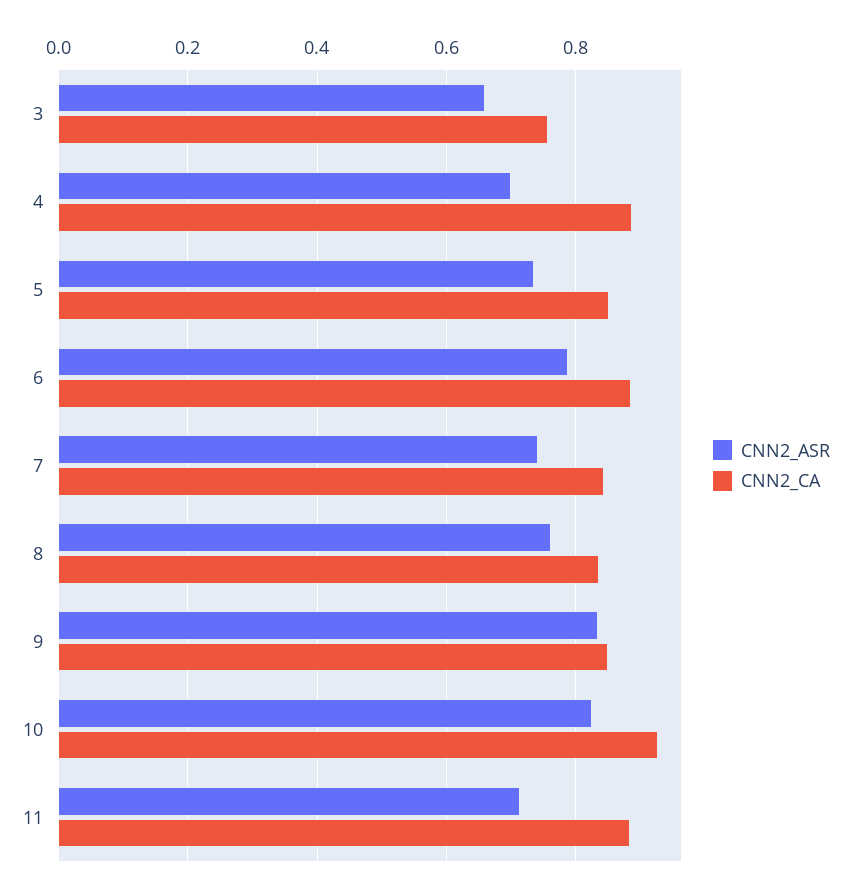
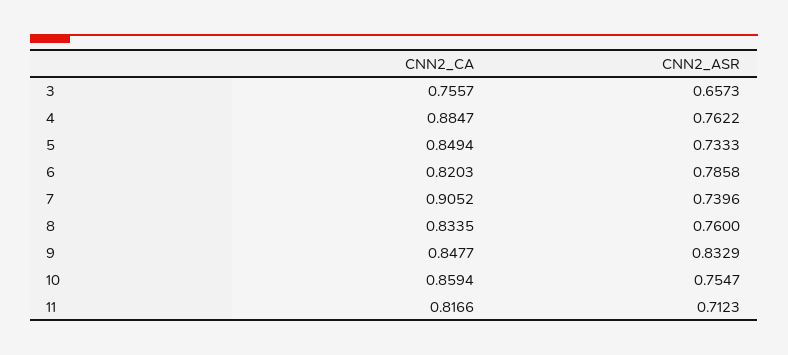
  {
    "CNN2_ASR": {
      "3": 0.6573,
-     "4": 0.7,
+     "4": 0.7622,
      "5": 0.7333,
      "6": 0.7858,
      "7": 0.7396,
      "8": 0.76,
      "9": 0.8329,
-     "10": 0.82,
+     "10": 0.7547,
      "11": 0.7123
    },
    "CNN2_CA": {
      "3": 0.7557,
      "4": 0.8847,
      "5": 0.8494,
-     "6": 0.88,
+     "6": 0.8203,
-     "7": 0.84,
+     "7": 0.9052,
      "8": 0.8335,
      "9": 0.8477,
-     "10": 0.92,
+     "10": 0.8594,
-     "11": 0.88
+     "11": 0.8166
    }
  }

